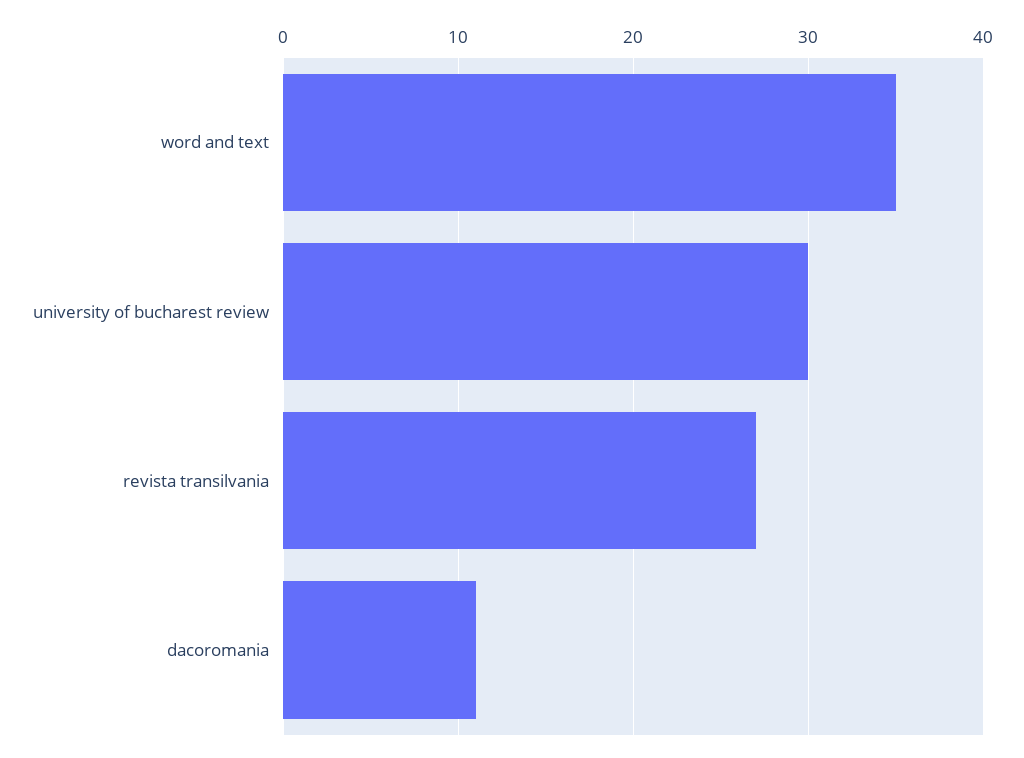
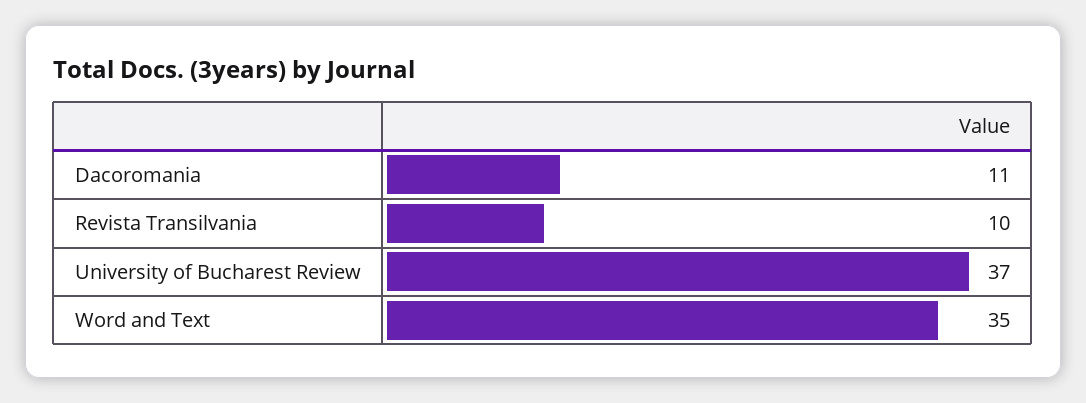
  {
    "word and text": 35,
-   "university of bucharest review": 30,
+   "university of bucharest review": 37,
-   "revista transilvania": 27,
+   "revista transilvania": 10,
    "dacoromania": 11
  }

